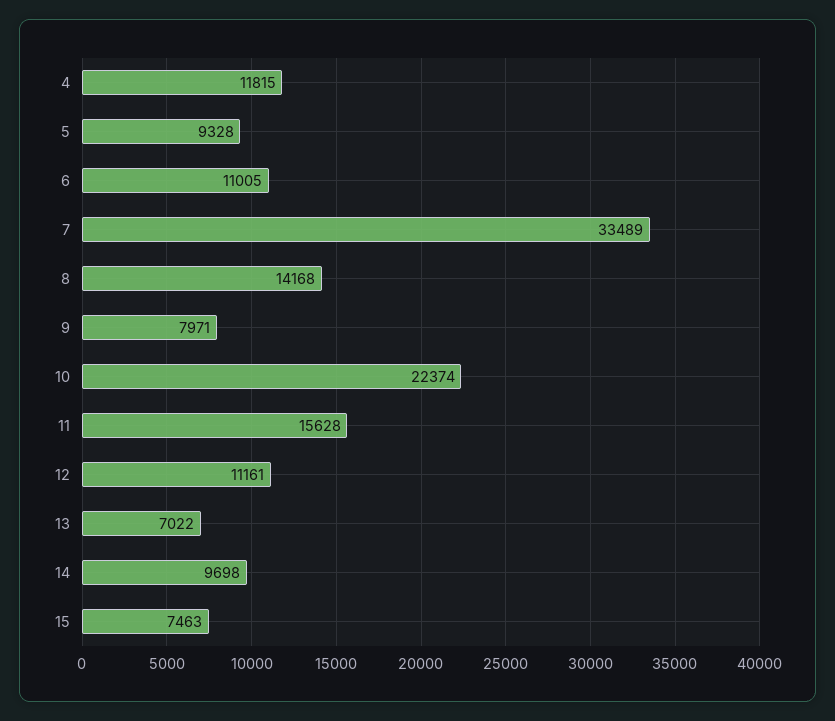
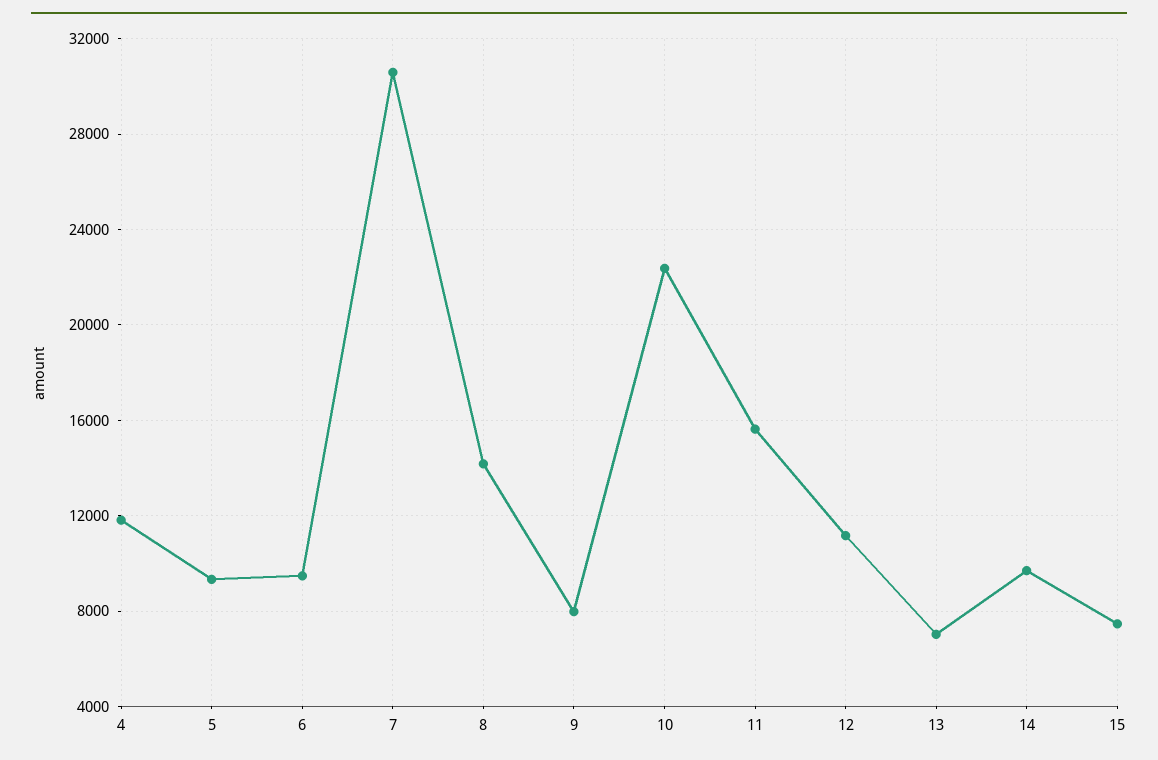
  {
    "4": 11815,
    "5": 9328,
-   "6": 11005,
+   "6": 9500,
-   "7": 33489,
+   "7": 30500,
    "8": 14168,
    "9": 7971,
    "10": 22374,
    "11": 15628,
    "12": 11161,
    "13": 7022,
    "14": 9698,
    "15": 7463
  }

